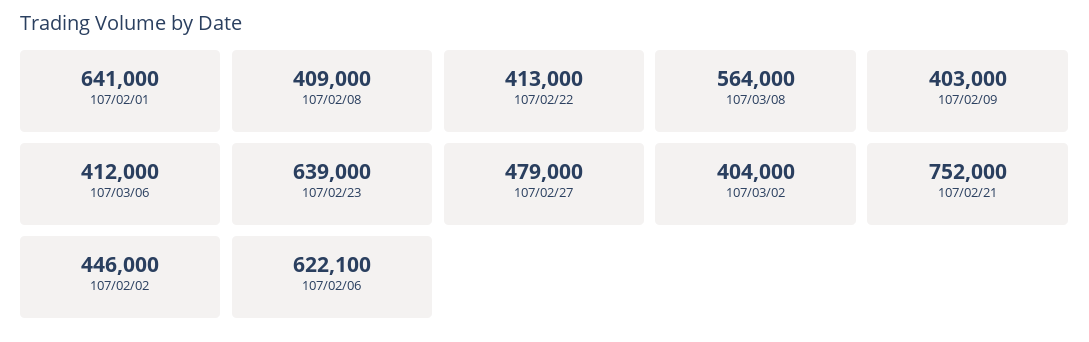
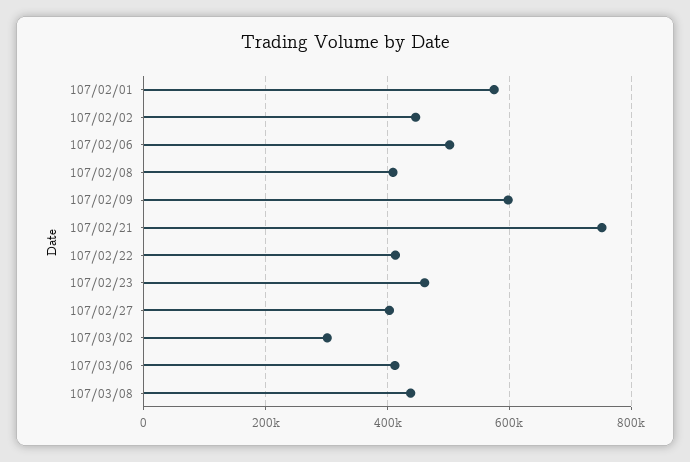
  {
-   "107/02/01": 641000,
+   "107/02/01": 580000,
    "107/02/08": 409000,
    "107/02/22": 413000,
-   "107/03/08": 564000,
+   "107/03/08": 440000,
-   "107/02/09": 403000,
+   "107/02/09": 600000,
    "107/03/06": 412000,
-   "107/02/23": 639000,
+   "107/02/23": 460000,
-   "107/02/27": 479000,
+   "107/02/27": 400000,
-   "107/03/02": 404000,
+   "107/03/02": 300000,
    "107/02/21": 752000,
    "107/02/02": 446000,
-   "107/02/06": 622100
+   "107/02/06": 500000
  }

